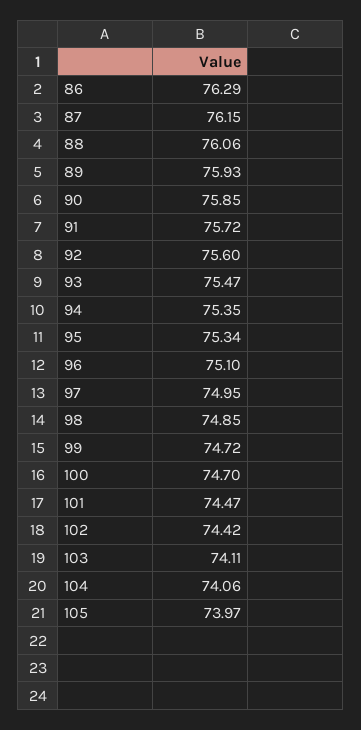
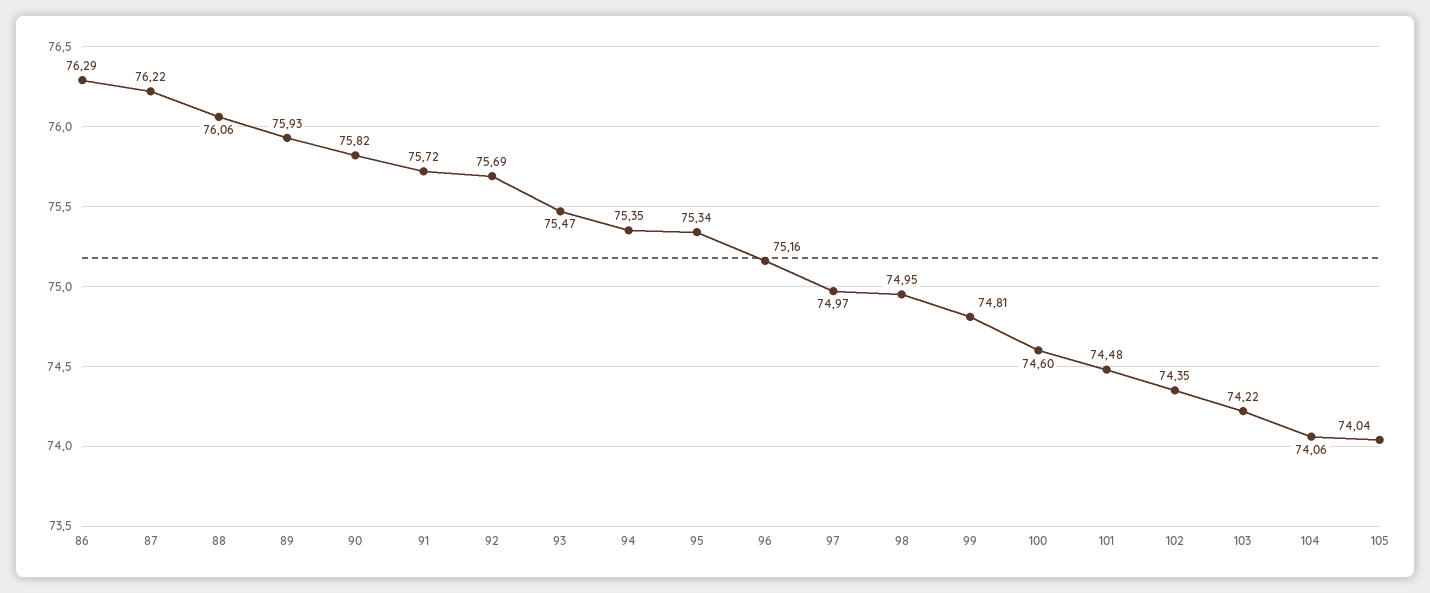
  {
    "86": 76.29,
-   "87": 76.15,
+   "87": 76.22,
    "88": 76.06,
    "89": 75.93,
-   "90": 75.85,
+   "90": 75.82,
    "91": 75.72,
-   "92": 75.6,
+   "92": 75.69,
    "93": 75.47,
    "94": 75.35,
    "95": 75.34,
-   "96": 75.1,
+   "96": 75.16,
-   "97": 74.95,
+   "97": 74.97,
-   "98": 74.85,
+   "98": 74.95,
-   "99": 74.72,
+   "99": 74.81,
-   "100": 74.7,
+   "100": 74.6,
-   "101": 74.47,
+   "101": 74.48,
-   "102": 74.42,
+   "102": 74.35,
-   "103": 74.11,
+   "103": 74.22,
    "104": 74.06,
-   "105": 73.97
+   "105": 74.04
  }

